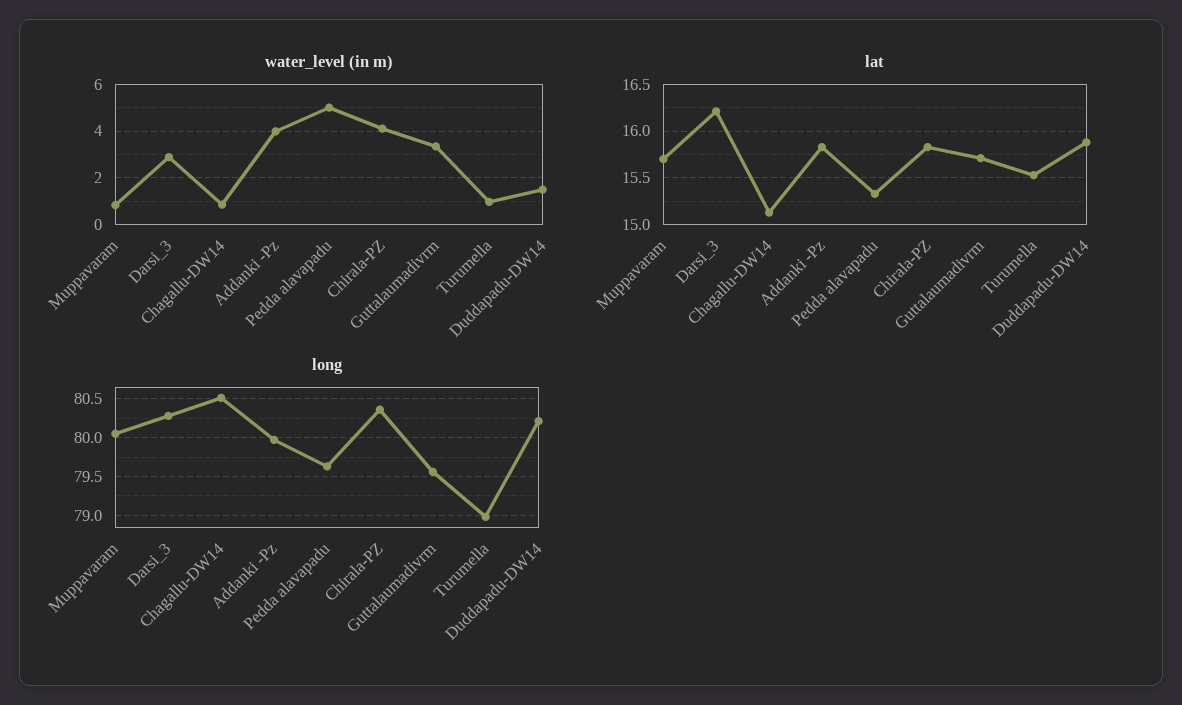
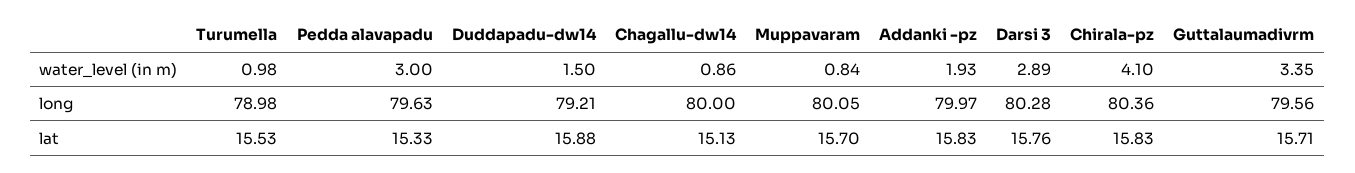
  {
    "water_level (in m)": {
      "Muppavaram": 0.84,
      "Darsi_3": 2.89,
      "Chagallu-DW14": 0.86,
-     "Addanki -Pz": 4,
+     "Addanki -Pz": 1.93,
-     "Pedda alavapadu": 5,
+     "Pedda alavapadu": 3,
      "Chirala-PZ": 4.1,
      "Guttalaumadivrm": 3.35,
      "Turumella": 0.98,
      "Duddapadu-DW14": 1.5
    },
    "lat": {
      "Muppavaram": 15.7,
-     "Darsi_3": 16.2,
+     "Darsi_3": 15.76,
      "Chagallu-DW14": 15.13,
      "Addanki -Pz": 15.83,
      "Pedda alavapadu": 15.33,
      "Chirala-PZ": 15.83,
      "Guttalaumadivrm": 15.71,
      "Turumella": 15.53,
      "Duddapadu-DW14": 15.88
    },
    "long": {
      "Muppavaram": 80.05,
      "Darsi_3": 80.28,
-     "Chagallu-DW14": 80.5,
+     "Chagallu-DW14": 80,
      "Addanki -Pz": 79.97,
      "Pedda alavapadu": 79.63,
      "Chirala-PZ": 80.36,
      "Guttalaumadivrm": 79.56,
      "Turumella": 78.98,
-     "Duddapadu-DW14": 80.2
+     "Duddapadu-DW14": 79.21
    }
  }

